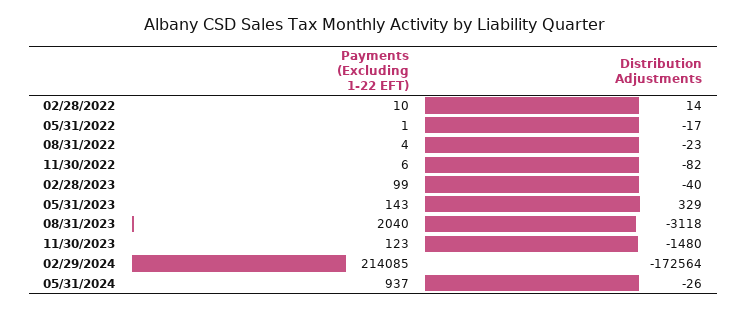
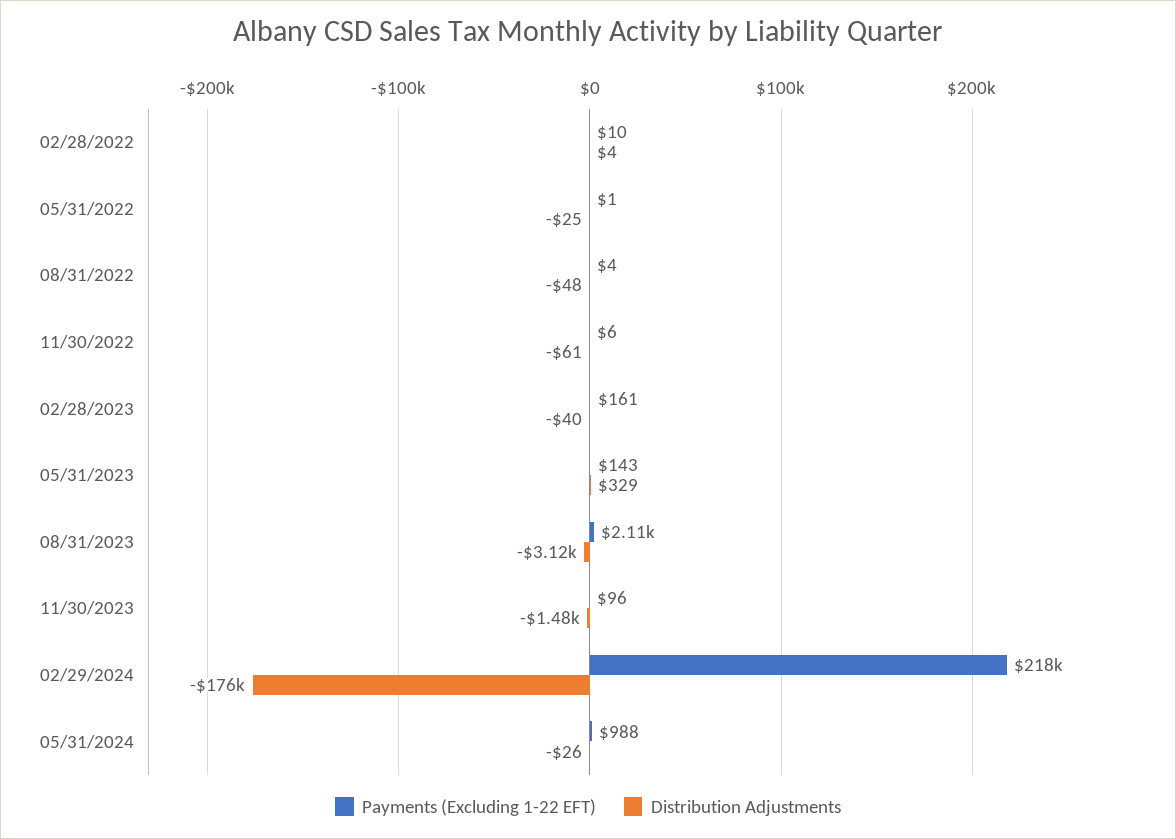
  {
    "Payments (Excluding 1-22 EFT)": {
      "02/28/2022": 10,
      "05/31/2022": 1,
      "08/31/2022": 4,
      "11/30/2022": 6,
-     "02/28/2023": 99,
+     "02/28/2023": 161,
      "05/31/2023": 143,
-     "08/31/2023": 2040,
+     "08/31/2023": 2110,
-     "11/30/2023": 123,
+     "11/30/2023": 96,
-     "02/29/2024": 214085,
+     "02/29/2024": 218000,
-     "05/31/2024": 937
+     "05/31/2024": 988
    },
    "Distribution Adjustments": {
-     "02/28/2022": 14,
+     "02/28/2022": 4,
-     "05/31/2022": -17,
+     "05/31/2022": -25,
-     "08/31/2022": -23,
+     "08/31/2022": -48,
-     "11/30/2022": -82,
+     "11/30/2022": -61,
      "02/28/2023": -40,
      "05/31/2023": 329,
      "08/31/2023": -3118,
      "11/30/2023": -1480,
-     "02/29/2024": -172564,
+     "02/29/2024": -176000,
      "05/31/2024": -26
    }
  }

